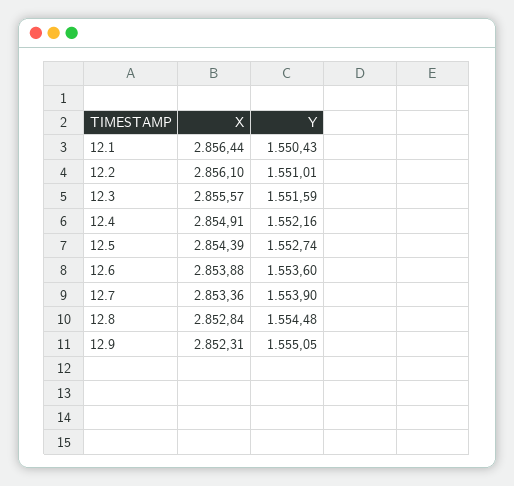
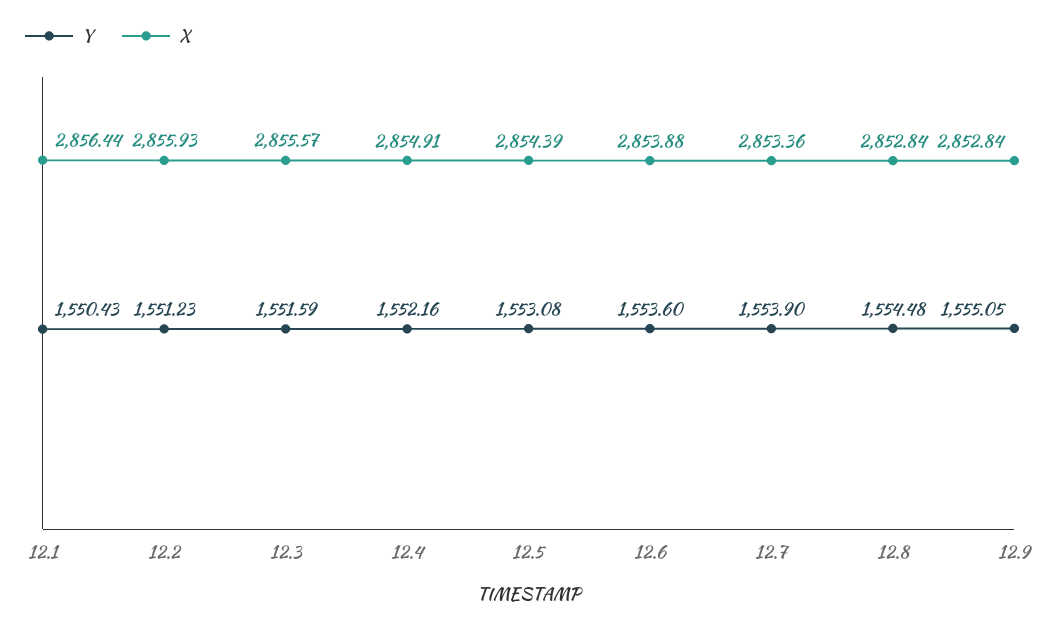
  {
    "X": {
      "12.1": 2856.44,
-     "12.2": 2856.1,
+     "12.2": 2855.93,
      "12.3": 2855.57,
      "12.4": 2854.91,
      "12.5": 2854.39,
      "12.6": 2853.88,
      "12.7": 2853.36,
      "12.8": 2852.84,
-     "12.9": 2852.31
+     "12.9": 2852.84
    },
    "Y": {
      "12.1": 1550.43,
-     "12.2": 1551.01,
+     "12.2": 1551.23,
      "12.3": 1551.59,
      "12.4": 1552.16,
-     "12.5": 1552.74,
+     "12.5": 1553.08,
      "12.6": 1553.6,
      "12.7": 1553.9,
      "12.8": 1554.48,
      "12.9": 1555.05
    }
  }

